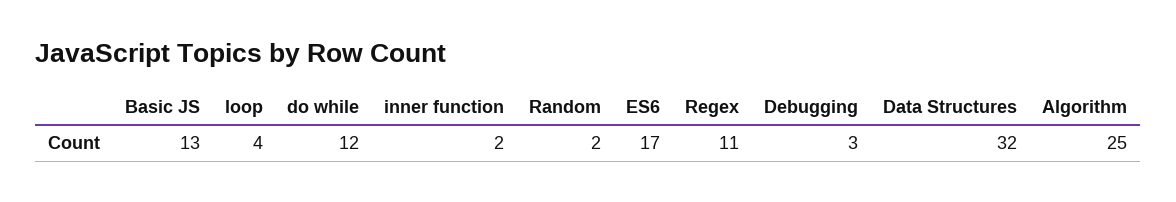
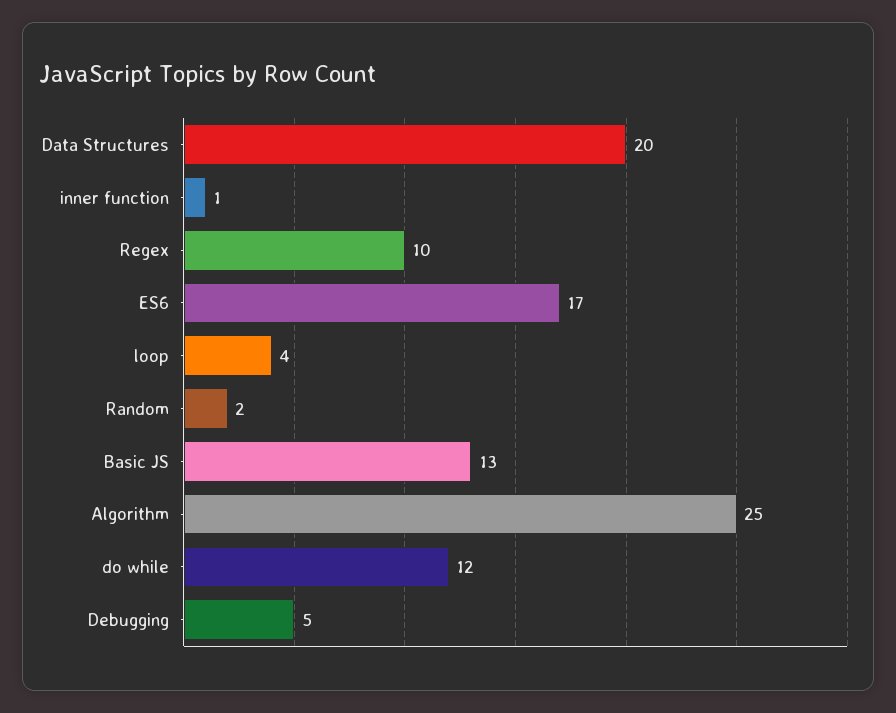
  {
    "Basic JS": 13,
    "loop": 4,
    "do while": 12,
-   "inner function": 2,
+   "inner function": 1,
    "Random": 2,
    "ES6": 17,
-   "Regex": 11,
+   "Regex": 10,
-   "Debugging": 3,
+   "Debugging": 5,
-   "Data Structures": 32,
+   "Data Structures": 20,
    "Algorithm": 25
  }

